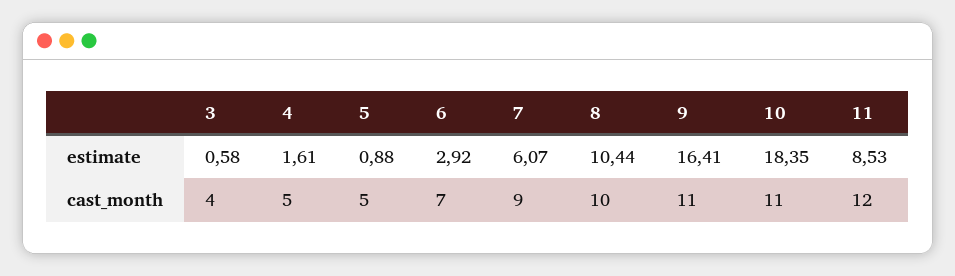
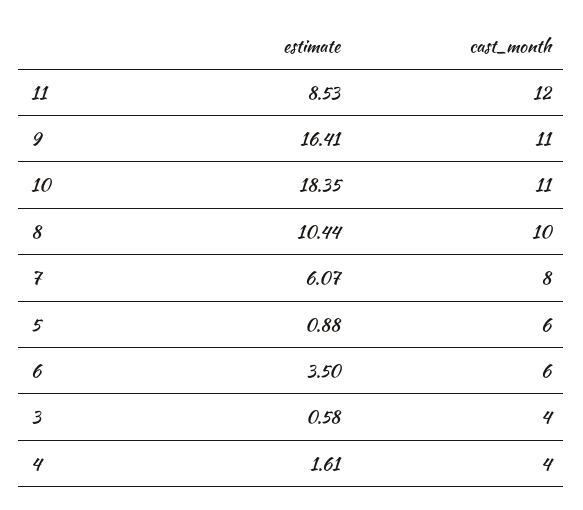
  {
    "3": {
      "estimate": 0.58,
      "cast_month": 4
    },
    "4": {
      "estimate": 1.61,
-     "cast_month": 5
+     "cast_month": 4
    },
    "5": {
      "estimate": 0.88,
-     "cast_month": 5
+     "cast_month": 6
    },
    "6": {
-     "estimate": 2.92,
+     "estimate": 3.5,
-     "cast_month": 7
+     "cast_month": 6
    },
    "7": {
      "estimate": 6.07,
-     "cast_month": 9
+     "cast_month": 8
    },
    "8": {
      "estimate": 10.44,
      "cast_month": 10
    },
    "9": {
      "estimate": 16.41,
      "cast_month": 11
    },
    "10": {
      "estimate": 18.35,
      "cast_month": 11
    },
    "11": {
      "estimate": 8.53,
      "cast_month": 12
    }
  }

